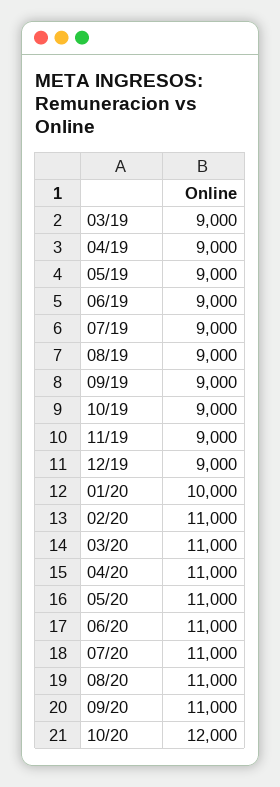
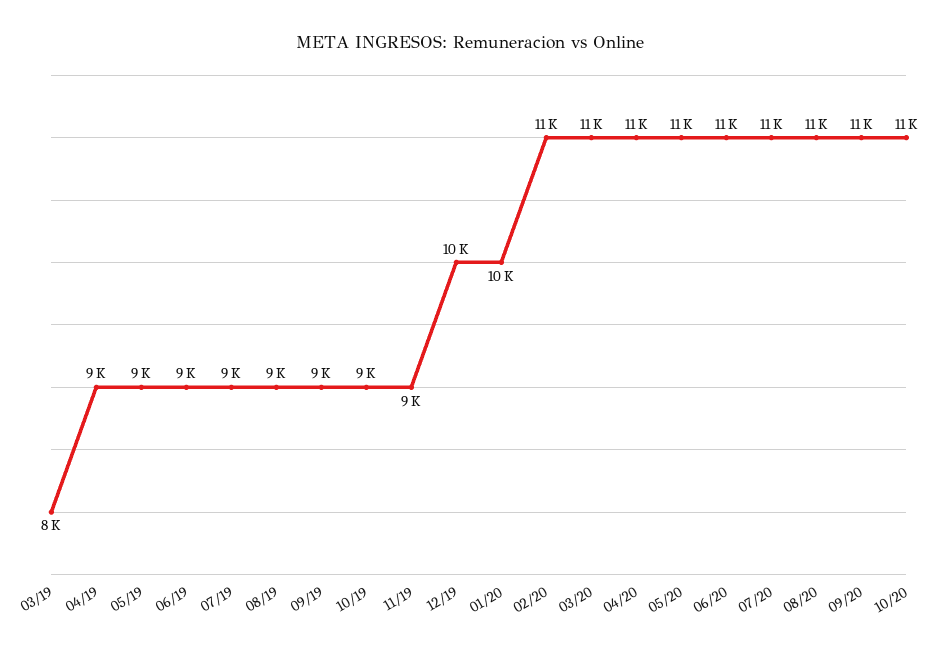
  {
-   "03/19": 9000,
+   "03/19": 8000,
    "04/19": 9000,
    "05/19": 9000,
    "06/19": 9000,
    "07/19": 9000,
    "08/19": 9000,
    "09/19": 9000,
    "10/19": 9000,
    "11/19": 9000,
-   "12/19": 9000,
+   "12/19": 10000,
    "01/20": 10000,
    "02/20": 11000,
    "03/20": 11000,
    "04/20": 11000,
    "05/20": 11000,
    "06/20": 11000,
    "07/20": 11000,
    "08/20": 11000,
    "09/20": 11000,
-   "10/20": 12000
+   "10/20": 11000
  }

